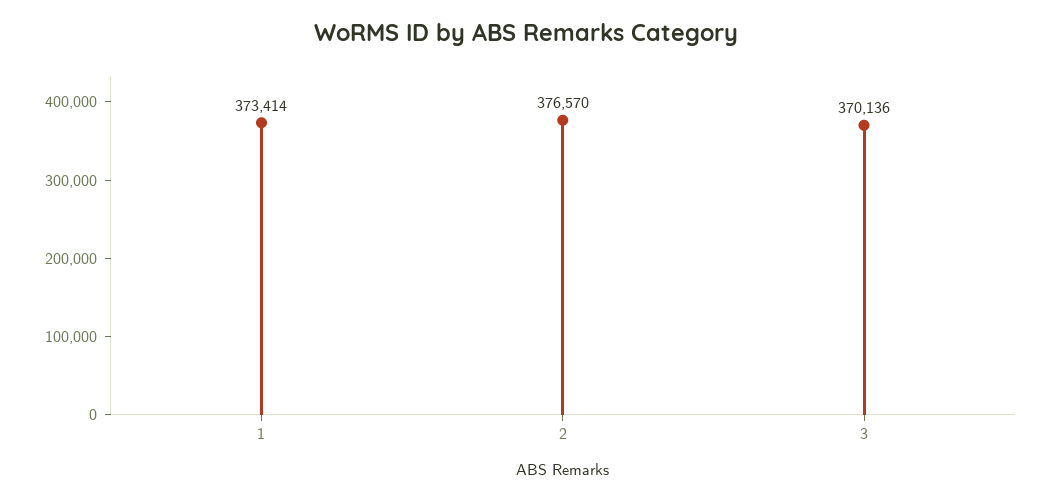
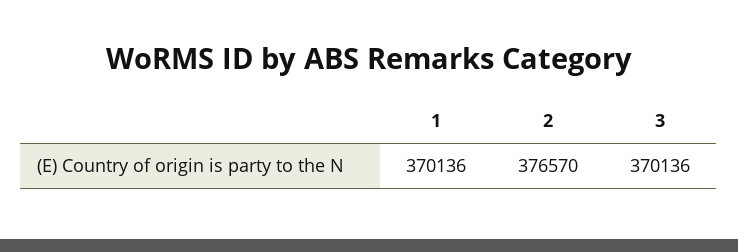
  {
-   "1": 373414,
+   "1": 370136,
    "2": 376570,
    "3": 370136
  }

